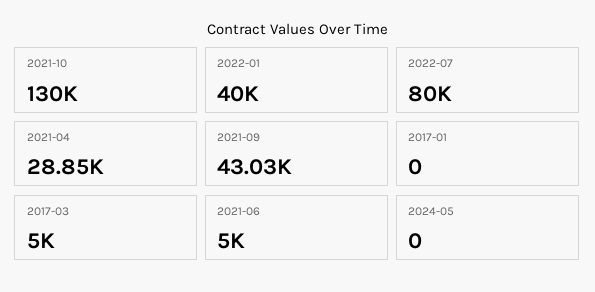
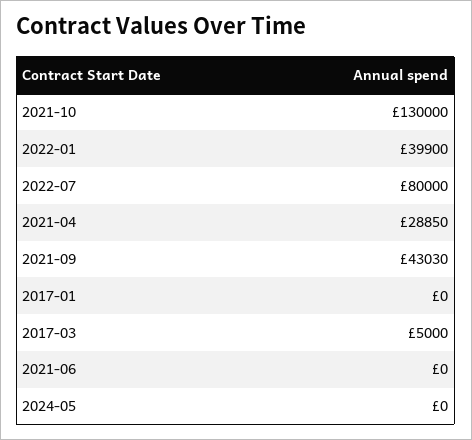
  {
    "2021-10": 130000,
-   "2022-01": 40000,
+   "2022-01": 39900,
    "2022-07": 80000,
    "2021-04": 28850,
    "2021-09": 43030,
    "2017-01": 0,
    "2017-03": 5000,
-   "2021-06": 5000,
+   "2021-06": 0,
    "2024-05": 0
  }

